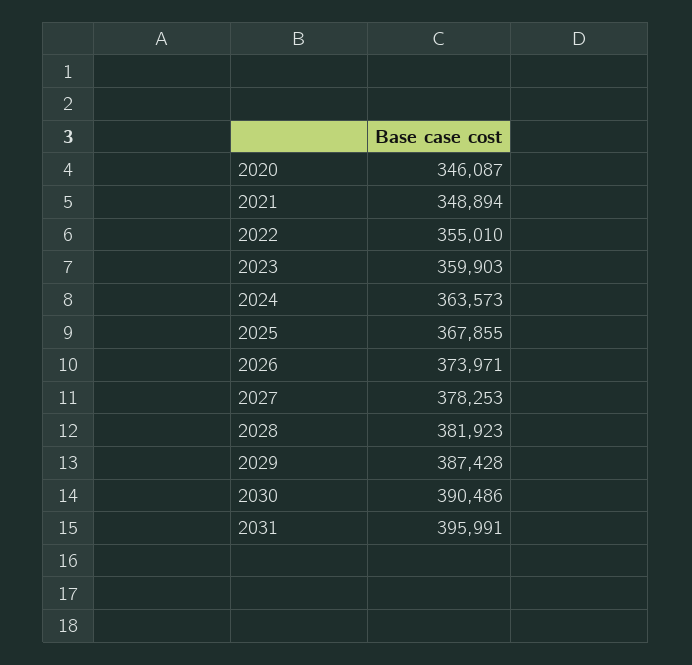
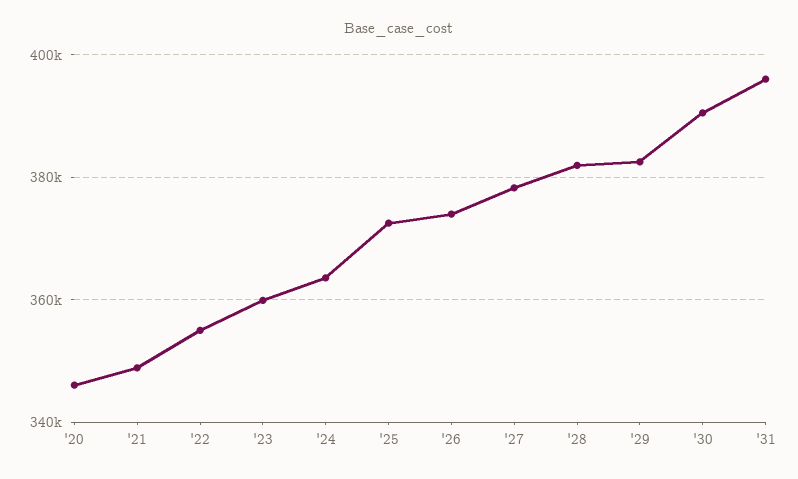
  {
    "2020": 346087,
    "2021": 348894,
    "2022": 355010,
    "2023": 359903,
    "2024": 363573,
-   "2025": 367855,
+   "2025": 372000,
    "2026": 373971,
    "2027": 378253,
    "2028": 381923,
-   "2029": 387428,
+   "2029": 382000,
    "2030": 390486,
    "2031": 395991
  }

